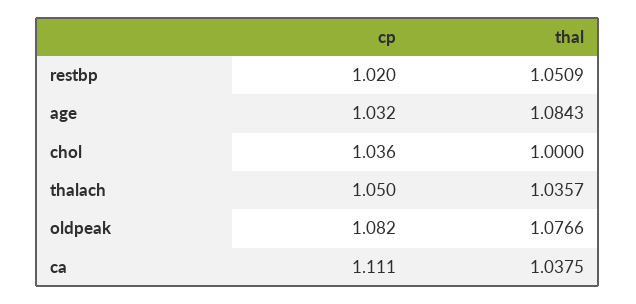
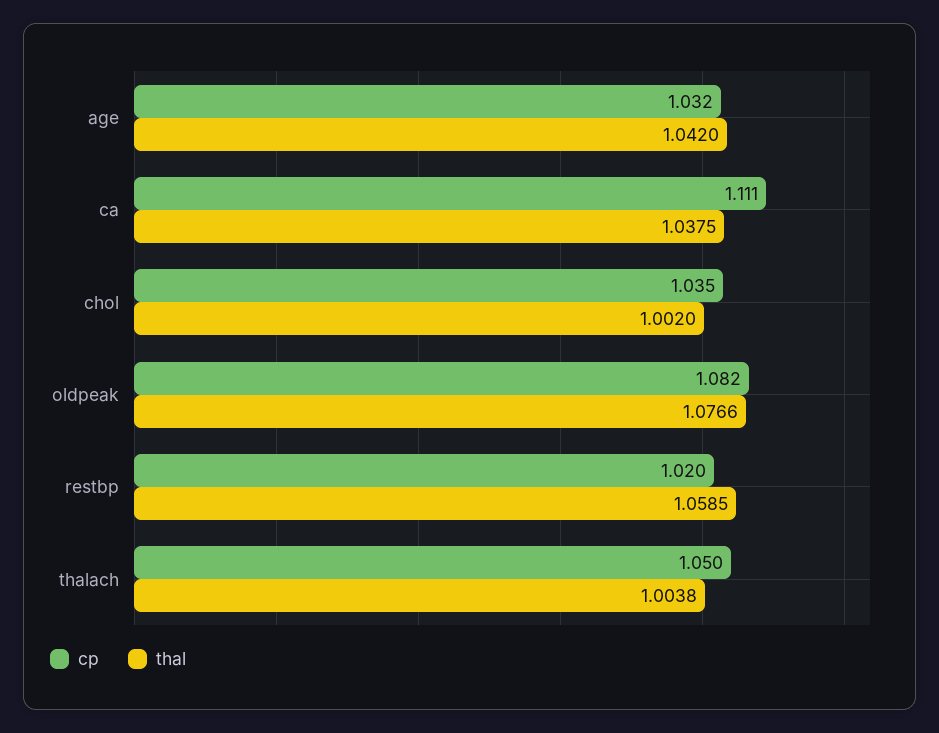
  {
    "cp": {
      "restbp": 1.02,
      "age": 1.032,
-     "chol": 1.036,
+     "chol": 1.035,
      "thalach": 1.05,
      "oldpeak": 1.082,
      "ca": 1.111
    },
    "thal": {
-     "restbp": 1.0509,
+     "restbp": 1.0585,
-     "age": 1.0843,
+     "age": 1.042,
-     "chol": 1,
+     "chol": 1.002,
-     "thalach": 1.0357,
+     "thalach": 1.0038,
      "oldpeak": 1.0766,
      "ca": 1.0375
    }
  }

